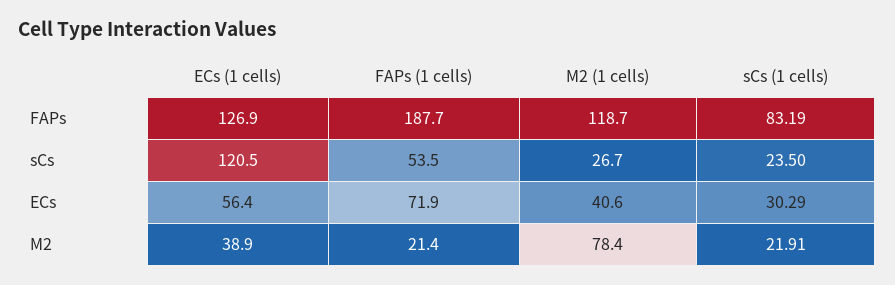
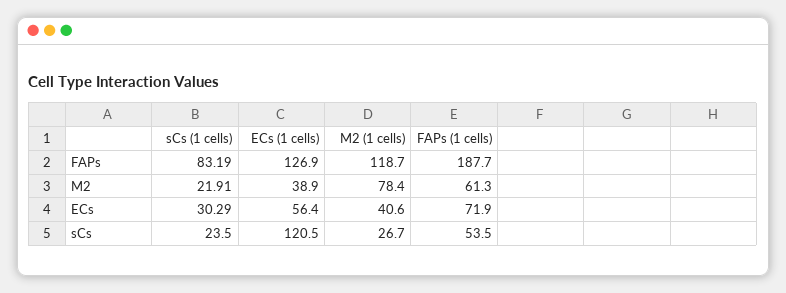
  {
    "ECs (1 cells)": {
      "FAPs": 126.9,
      "sCs": 120.5,
      "ECs": 56.4,
      "M2": 38.9
    },
    "FAPs (1 cells)": {
      "FAPs": 187.7,
      "sCs": 53.5,
      "ECs": 71.9,
-     "M2": 21.4
+     "M2": 61.3
    },
    "M2 (1 cells)": {
      "FAPs": 118.7,
      "sCs": 26.7,
      "ECs": 40.6,
      "M2": 78.4
    },
    "sCs (1 cells)": {
      "FAPs": 83.19,
      "sCs": 23.5,
      "ECs": 30.29,
      "M2": 21.91
    }
  }

